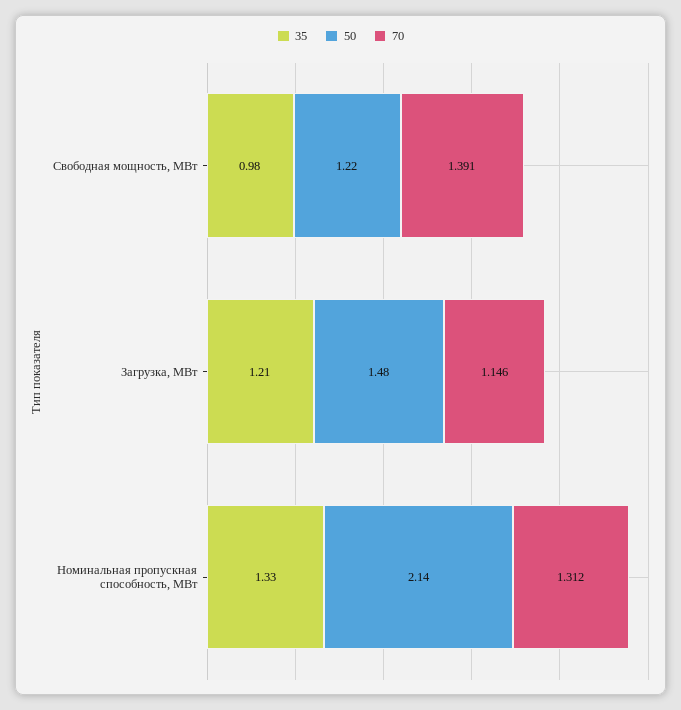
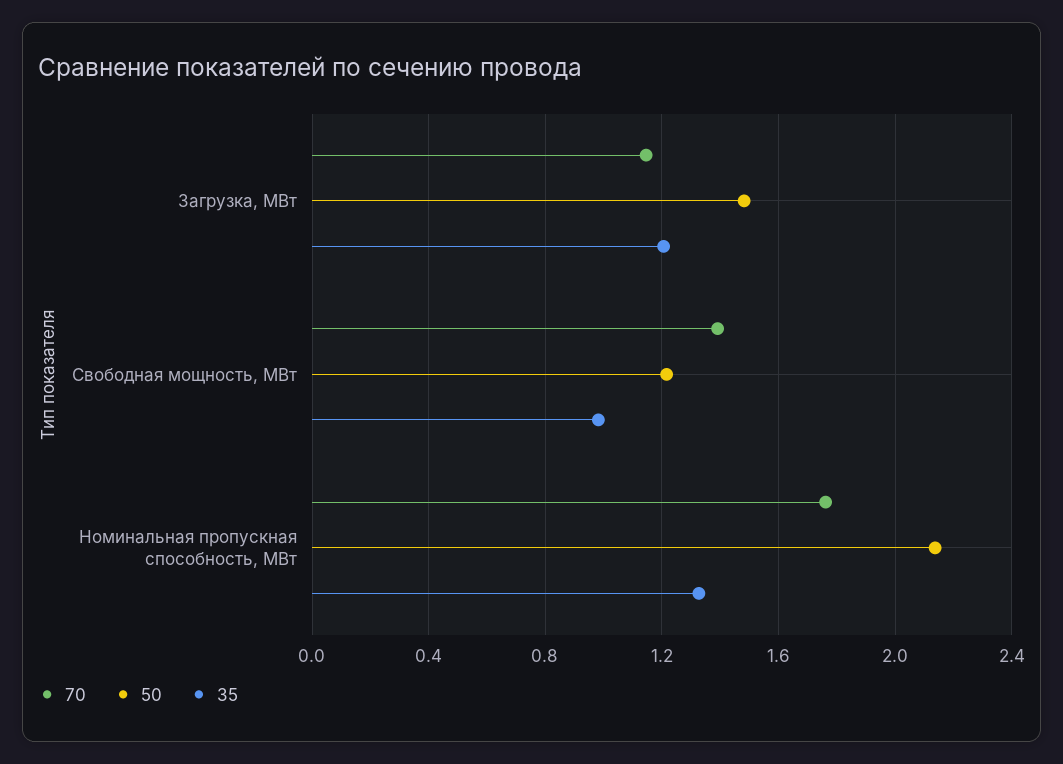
  {
    "35": {
      "Свободная мощность, МВт": 0.98,
      "Загрузка, МВт": 1.21,
      "Номинальная пропускная способность, МВт": 1.33
    },
    "50": {
      "Свободная мощность, МВт": 1.22,
      "Загрузка, МВт": 1.48,
      "Номинальная пропускная способность, МВт": 2.14
    },
    "70": {
      "Свободная мощность, МВт": 1.391,
      "Загрузка, МВт": 1.146,
-     "Номинальная пропускная способность, МВт": 1.312
+     "Номинальная пропускная способность, МВт": 1.75
    }
  }

